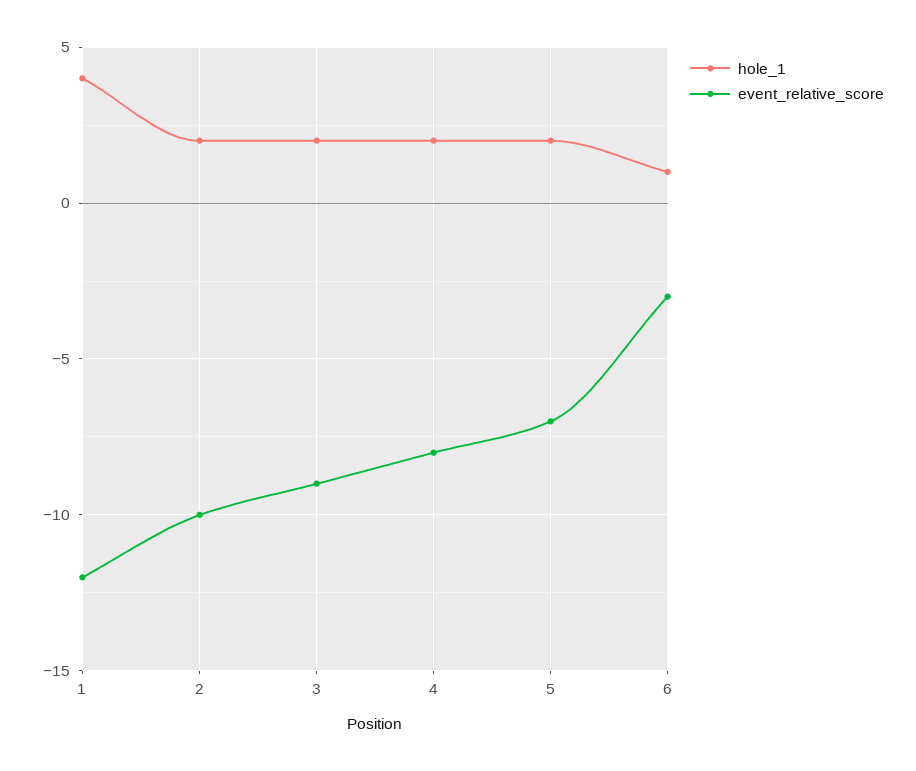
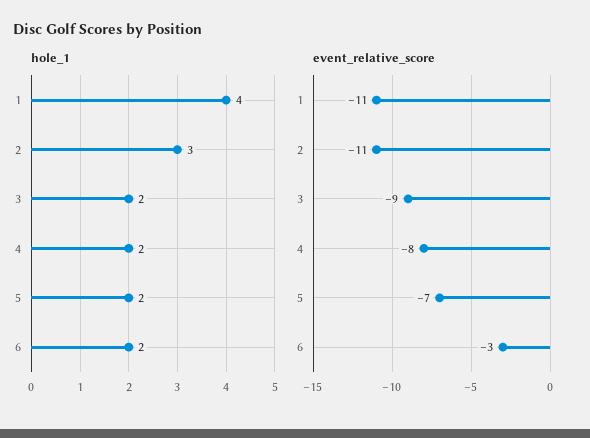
  {
    "hole_1": {
      "1": 4,
-     "2": 2,
+     "2": 3,
      "3": 2,
      "4": 2,
      "5": 2,
-     "6": 1
+     "6": 2
    },
    "event_relative_score": {
-     "1": -12,
+     "1": -11,
-     "2": -10,
+     "2": -11,
      "3": -9,
      "4": -8,
      "5": -7,
      "6": -3
    }
  }

